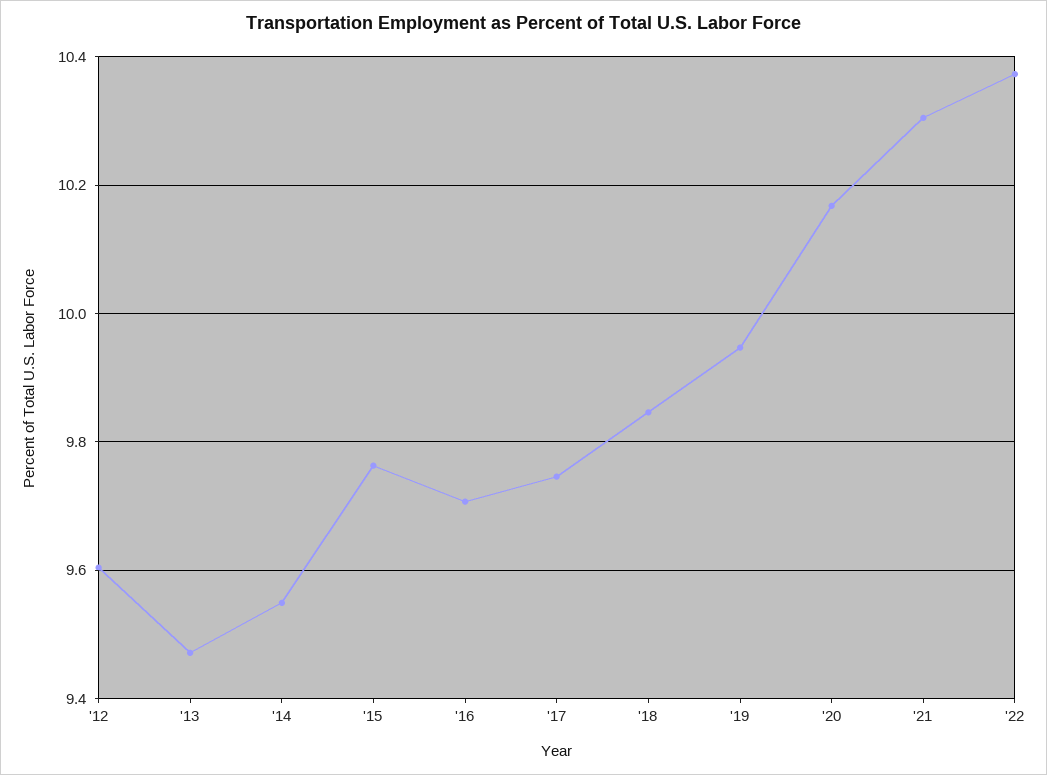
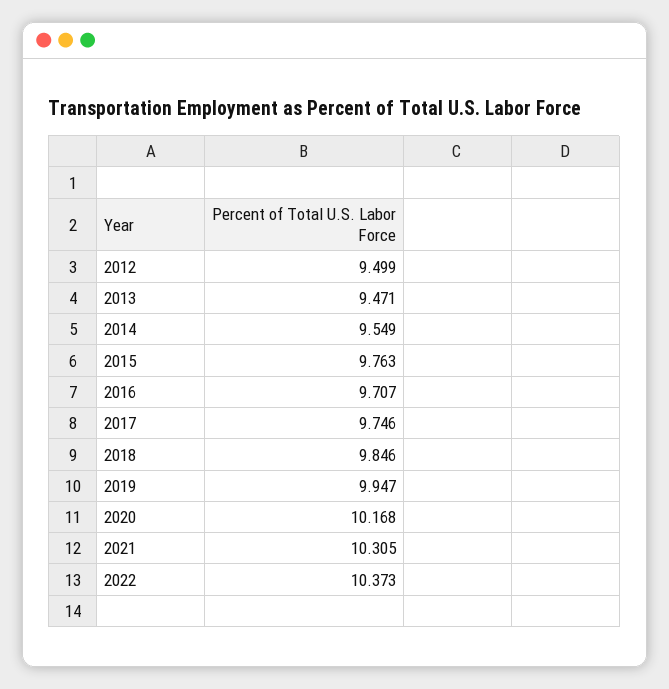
  {
-   "'12": 9.6,
+   "'12": 9.499,
    "'13": 9.471,
    "'14": 9.549,
    "'15": 9.763,
    "'16": 9.707,
    "'17": 9.746,
    "'18": 9.846,
    "'19": 9.947,
    "'20": 10.168,
    "'21": 10.305,
    "'22": 10.373
  }

